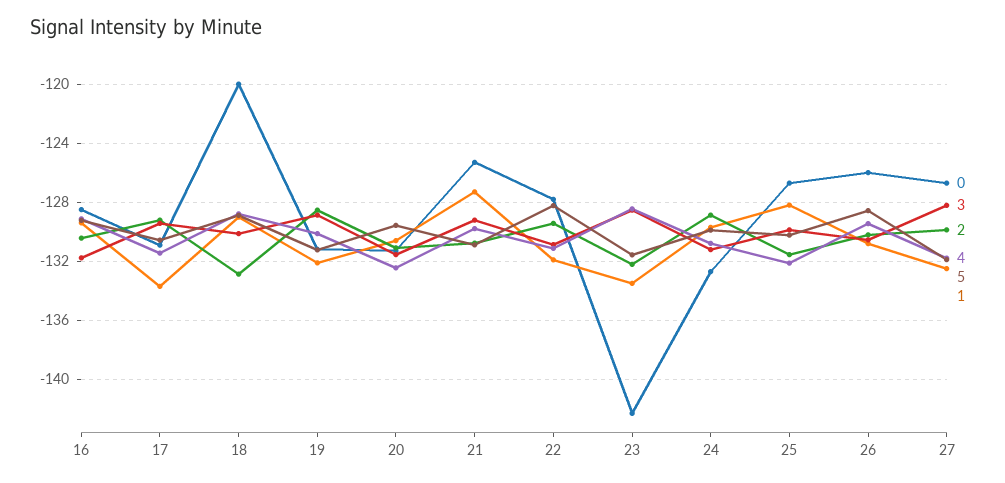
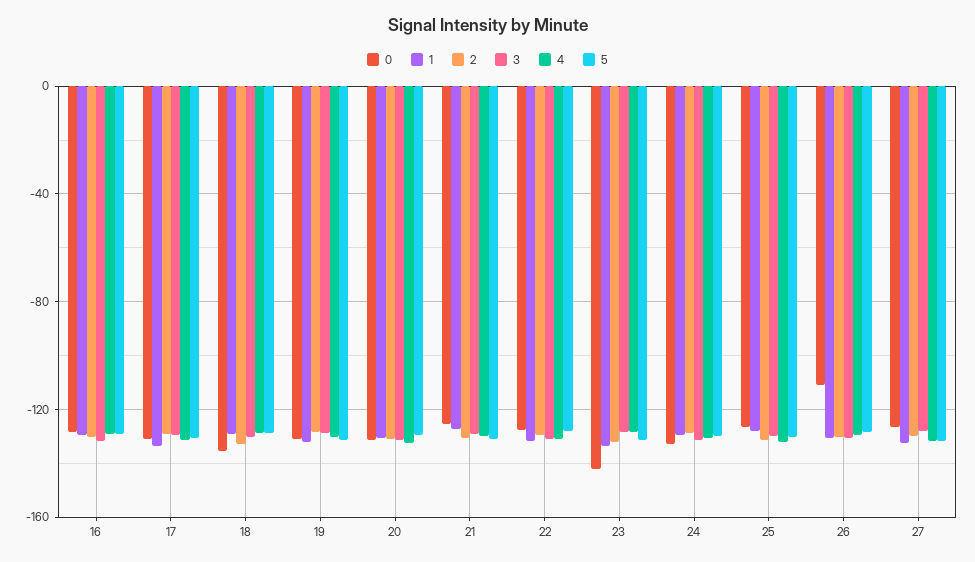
  {
    "0": {
      "16": -128.5,
      "17": -131,
-     "18": -120,
+     "18": -135,
      "19": -131,
      "20": -131.5,
      "21": -125.5,
      "22": -128,
      "23": -142.5,
      "24": -132.5,
      "25": -126.5,
-     "26": -126,
+     "26": -110,
      "27": -126.5
    },
    "3": {
      "16": -132,
      "17": -129.5,
      "18": -130,
      "19": -129,
      "20": -131.5,
      "21": -129,
      "22": -131,
      "23": -128.5,
      "24": -131,
      "25": -130,
      "26": -130.5,
      "27": -128
    },
    "2": {
      "16": -130.5,
      "17": -129,
      "18": -133,
      "19": -128.5,
      "20": -131,
      "21": -131,
      "22": -129.5,
      "23": -132,
      "24": -129,
      "25": -131.5,
      "26": -130,
      "27": -130
    },
    "4": {
      "16": -129,
      "17": -131.5,
      "18": -129,
      "19": -130,
      "20": -132.5,
      "21": -130,
      "22": -131,
      "23": -128.5,
      "24": -131,
      "25": -132,
      "26": -129.5,
      "27": -132
    },
    "5": {
      "16": -129,
      "17": -130.5,
      "18": -129,
      "19": -131,
      "20": -129.5,
      "21": -131,
      "22": -128,
      "23": -131.5,
      "24": -130,
      "25": -130,
      "26": -128.5,
      "27": -132
    },
    "1": {
      "16": -129.5,
      "17": -133.5,
      "18": -129,
      "19": -132,
      "20": -130.5,
      "21": -127.5,
      "22": -132,
      "23": -133.5,
      "24": -129.5,
      "25": -128,
      "26": -131,
      "27": -132.5
    }
  }

